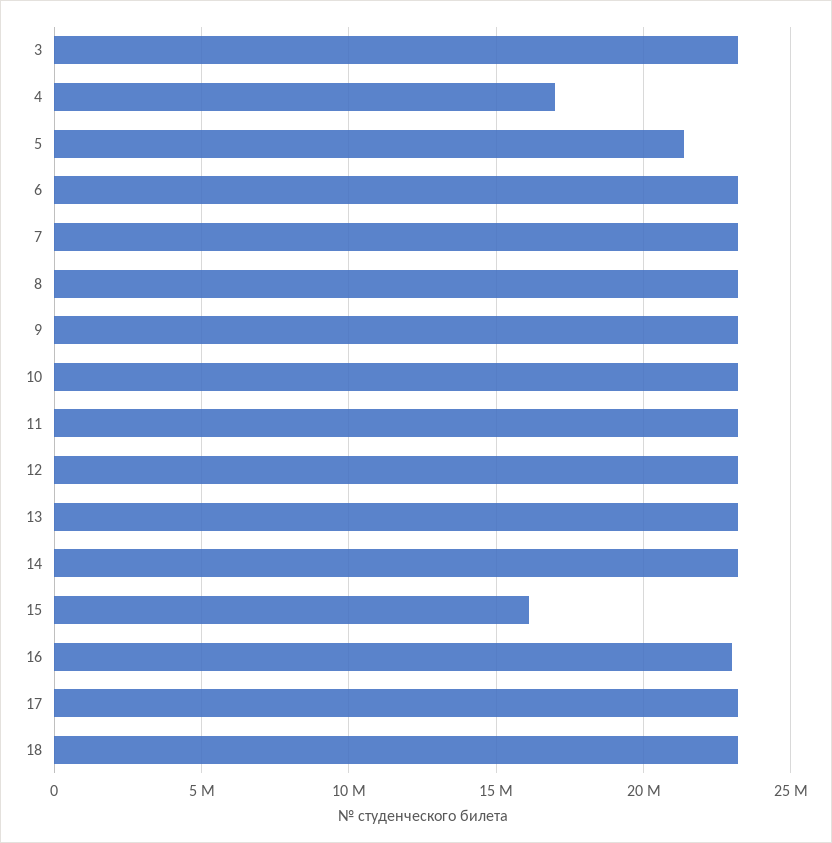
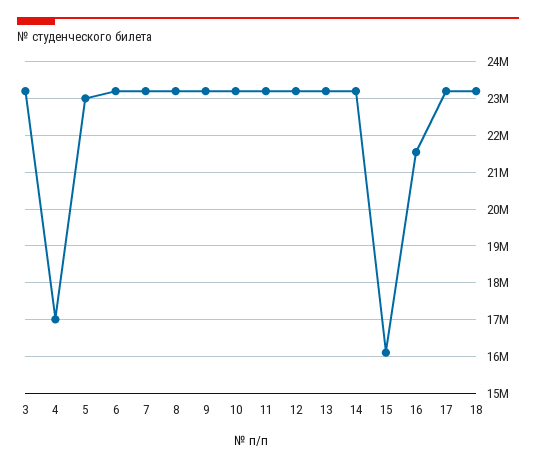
  {
    "3": 23200000,
    "4": 17000000,
-   "5": 21500000,
+   "5": 23000000,
    "6": 23200000,
    "7": 23200000,
    "8": 23200000,
    "9": 23200000,
    "10": 23200000,
    "11": 23200000,
    "12": 23200000,
    "13": 23200000,
    "14": 23200000,
    "15": 16200000,
-   "16": 23000000,
+   "16": 21600000,
    "17": 23200000,
    "18": 23200000
  }

